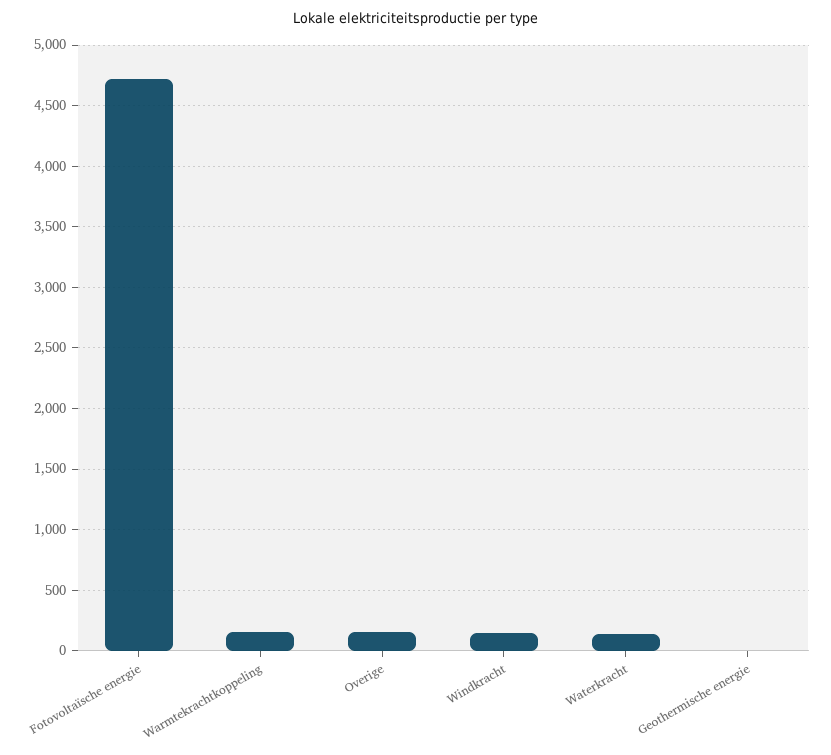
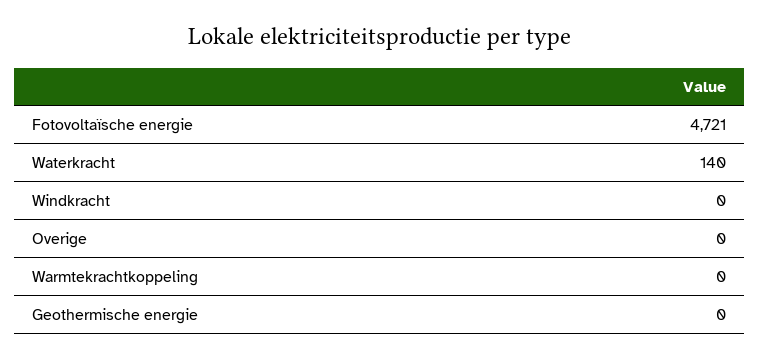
  {
    "Fotovoltaïsche energie": 4721,
-   "Warmtekrachtkoppeling": 150,
+   "Warmtekrachtkoppeling": 0,
-   "Overige": 150,
+   "Overige": 0,
-   "Windkracht": 150,
+   "Windkracht": 0,
    "Waterkracht": 140,
    "Geothermische energie": 0
  }

